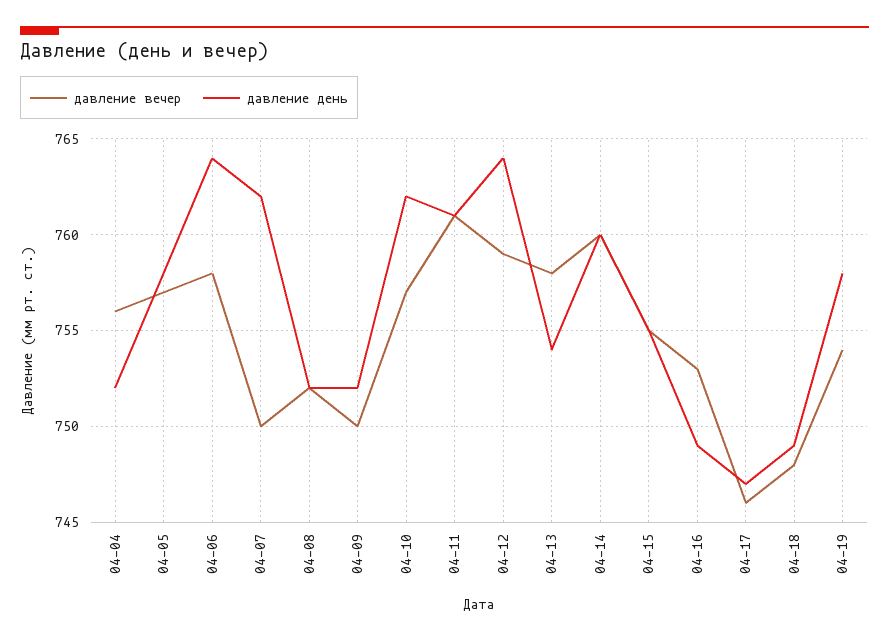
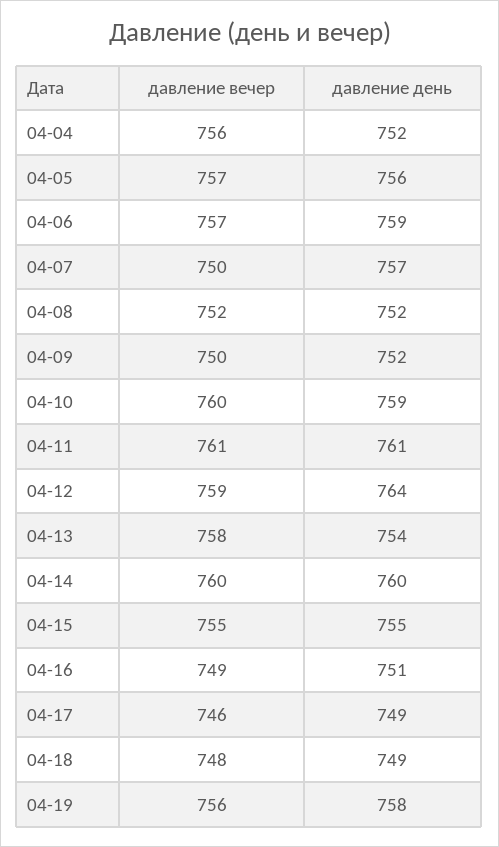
  {
    "давление вечер": {
      "04-04": 756,
      "04-05": 757,
-     "04-06": 758,
+     "04-06": 757,
      "04-07": 750,
      "04-08": 752,
      "04-09": 750,
-     "04-10": 757,
+     "04-10": 760,
      "04-11": 761,
      "04-12": 759,
      "04-13": 758,
      "04-14": 760,
      "04-15": 755,
-     "04-16": 753,
+     "04-16": 749,
      "04-17": 746,
      "04-18": 748,
-     "04-19": 754
+     "04-19": 756
    },
    "давление день": {
      "04-04": 752,
-     "04-05": 758,
+     "04-05": 756,
-     "04-06": 764,
+     "04-06": 759,
-     "04-07": 762,
+     "04-07": 757,
      "04-08": 752,
      "04-09": 752,
-     "04-10": 762,
+     "04-10": 759,
      "04-11": 761,
      "04-12": 764,
      "04-13": 754,
      "04-14": 760,
      "04-15": 755,
-     "04-16": 749,
+     "04-16": 751,
-     "04-17": 747,
+     "04-17": 749,
      "04-18": 749,
      "04-19": 758
    }
  }

